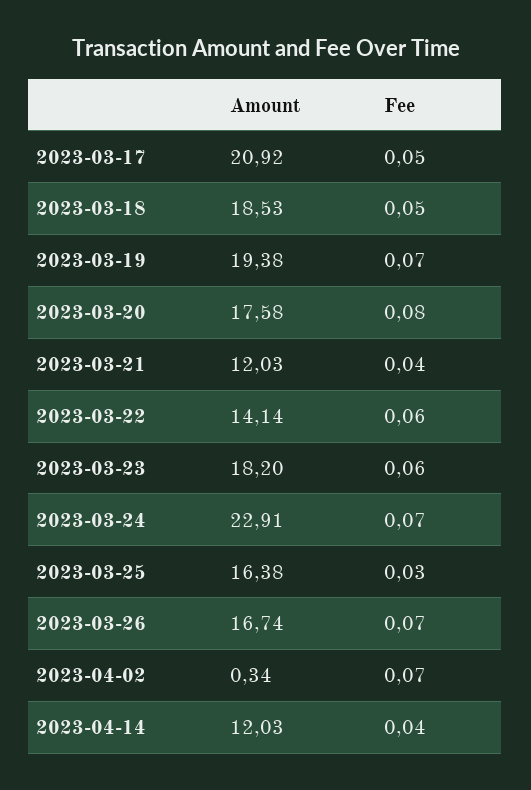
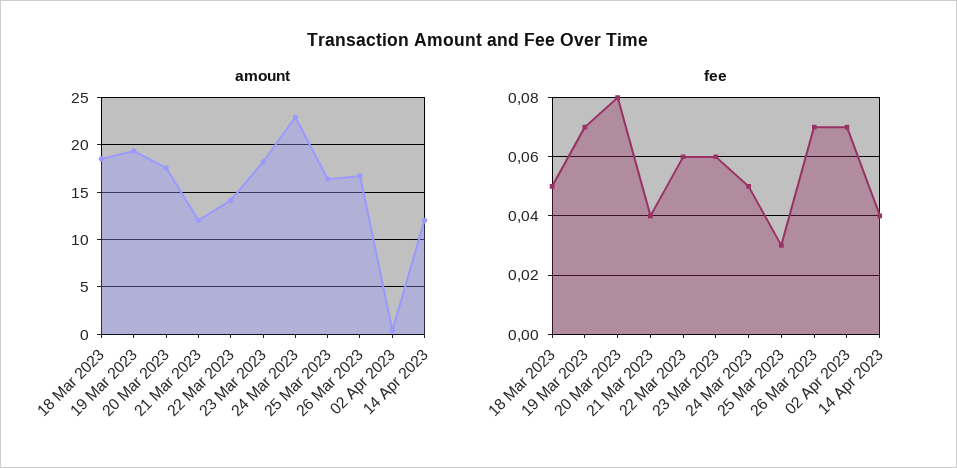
  {
    "Amount": {
-     "2023-03-17": 20.92,
      "2023-03-18": 18.53,
      "2023-03-19": 19.38,
      "2023-03-20": 17.58,
      "2023-03-21": 12.03,
      "2023-03-22": 14.14,
      "2023-03-23": 18.2,
      "2023-03-24": 22.91,
      "2023-03-25": 16.38,
      "2023-03-26": 16.74,
      "2023-04-02": 0.34,
      "2023-04-14": 12.03
    },
    "Fee": {
-     "2023-03-17": 0.05,
      "2023-03-18": 0.05,
      "2023-03-19": 0.07,
      "2023-03-20": 0.08,
      "2023-03-21": 0.04,
      "2023-03-22": 0.06,
      "2023-03-23": 0.06,
-     "2023-03-24": 0.07,
+     "2023-03-24": 0.05,
      "2023-03-25": 0.03,
      "2023-03-26": 0.07,
      "2023-04-02": 0.07,
      "2023-04-14": 0.04
    }
  }

